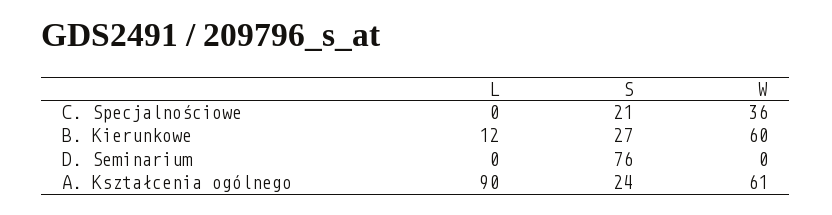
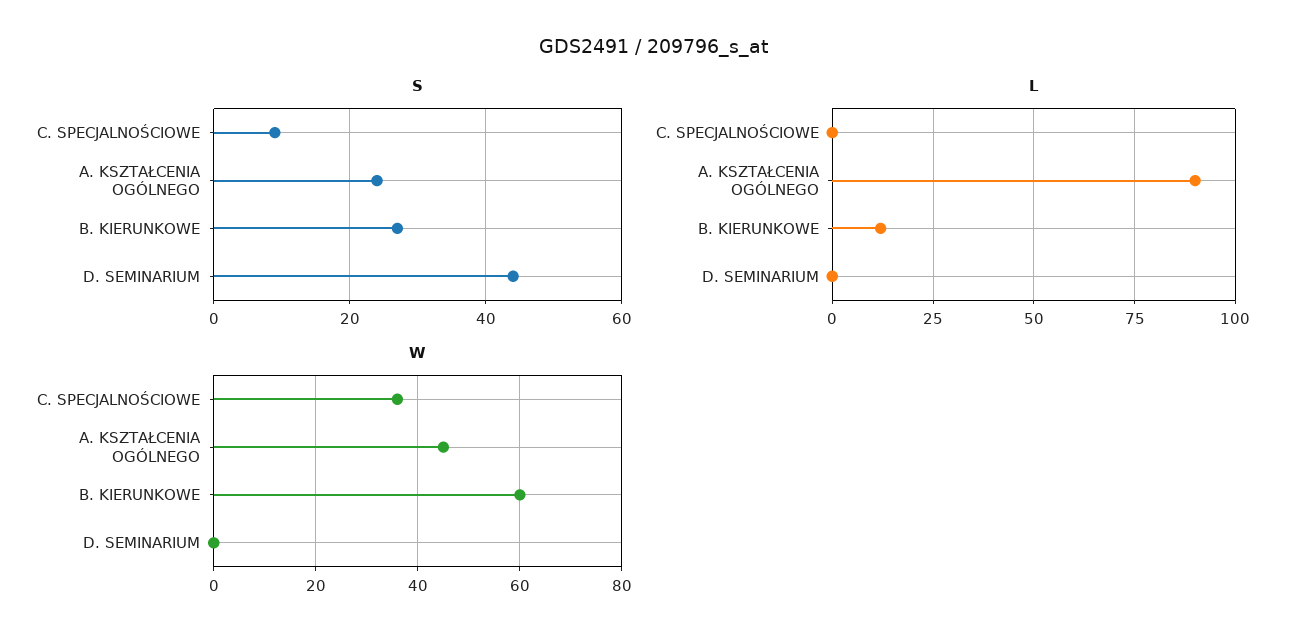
  {
    "L": {
      "C. Specjalnościowe": 0,
      "B. Kierunkowe": 12,
      "D. Seminarium": 0,
      "A. Kształcenia ogólnego": 90
    },
    "S": {
-     "C. Specjalnościowe": 21,
+     "C. Specjalnościowe": 10,
      "B. Kierunkowe": 27,
-     "D. Seminarium": 76,
+     "D. Seminarium": 45,
      "A. Kształcenia ogólnego": 24
    },
    "W": {
      "C. Specjalnościowe": 36,
      "B. Kierunkowe": 60,
      "D. Seminarium": 0,
-     "A. Kształcenia ogólnego": 61
+     "A. Kształcenia ogólnego": 45
    }
  }

